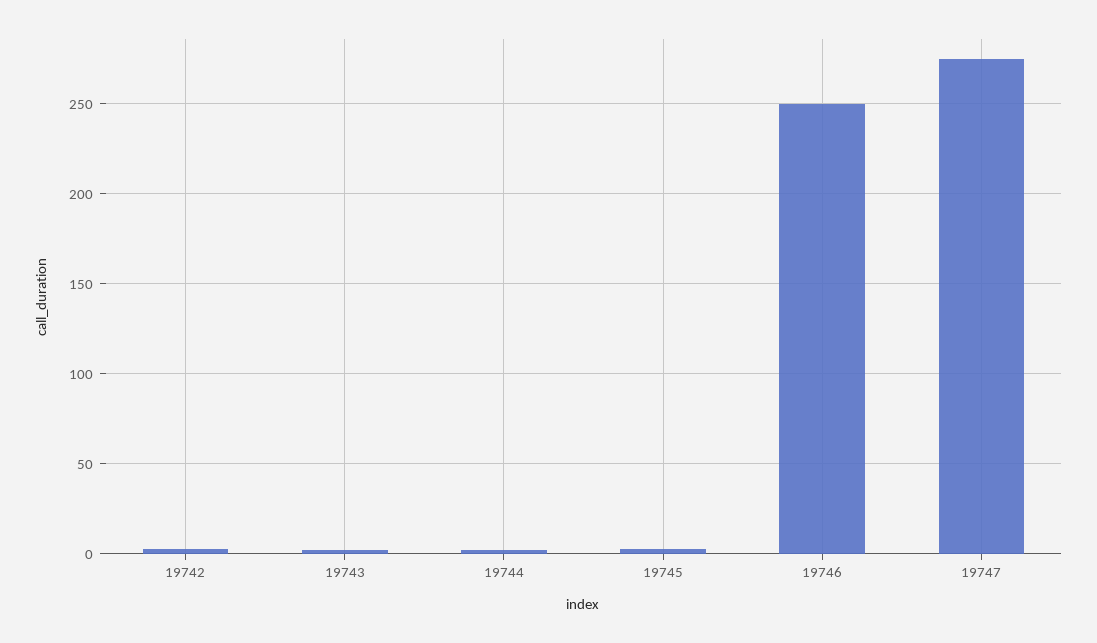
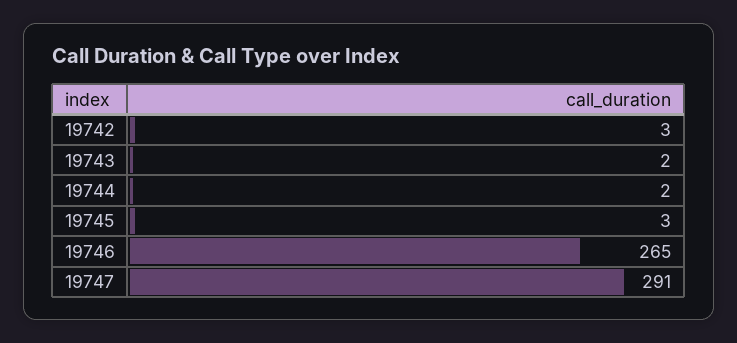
  {
    "19742": 3,
    "19743": 2,
    "19744": 2,
    "19745": 3,
-   "19746": 250,
+   "19746": 265,
-   "19747": 275
+   "19747": 291
  }

